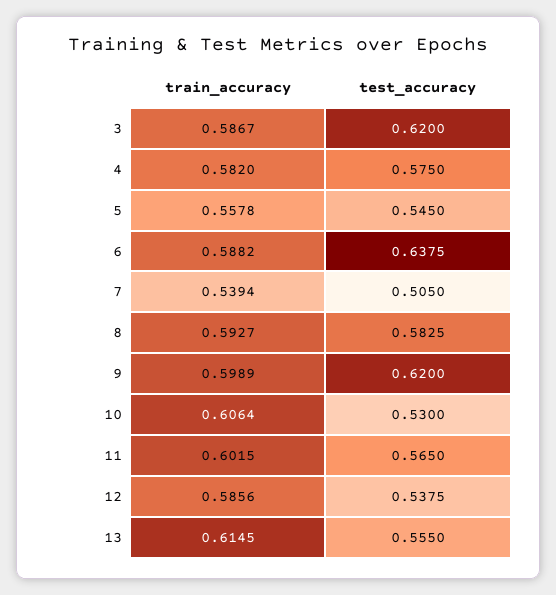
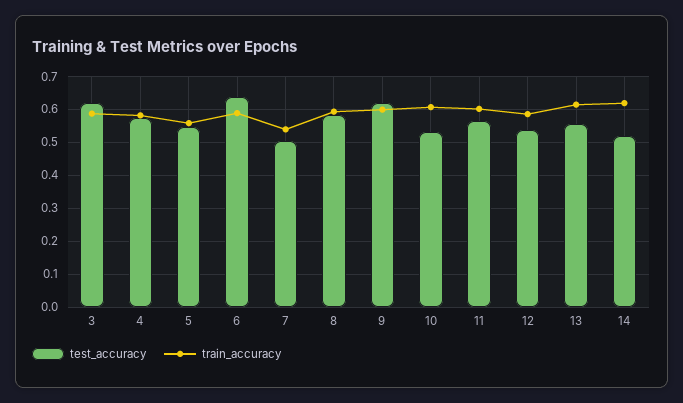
  {
    "train_accuracy": {
      "3": 0.5867,
      "4": 0.582,
      "5": 0.5578,
      "6": 0.5882,
      "7": 0.5394,
      "8": 0.5927,
      "9": 0.5989,
      "10": 0.6064,
      "11": 0.6015,
      "12": 0.5856,
-     "13": 0.6145
+     "13": 0.6145,
+     "14": 0.62
    },
    "test_accuracy": {
      "3": 0.62,
      "4": 0.575,
      "5": 0.545,
      "6": 0.6375,
      "7": 0.505,
      "8": 0.5825,
      "9": 0.62,
      "10": 0.53,
      "11": 0.565,
      "12": 0.5375,
-     "13": 0.555
+     "13": 0.555,
+     "14": 0.52
    }
  }

